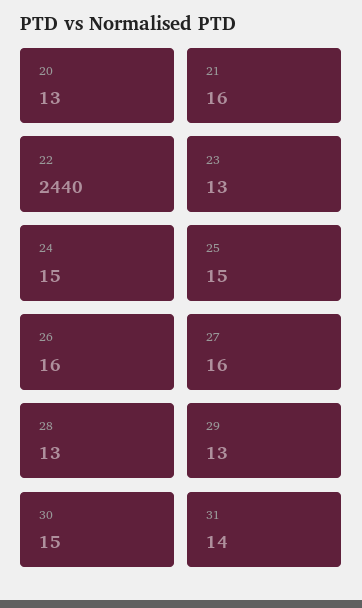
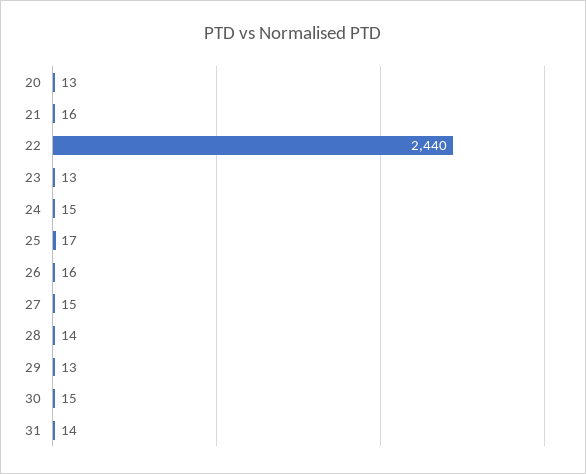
  {
    "20": 13,
    "21": 16,
    "22": 2440,
    "23": 13,
    "24": 15,
-   "25": 15,
+   "25": 17,
    "26": 16,
-   "27": 16,
+   "27": 15,
-   "28": 13,
+   "28": 14,
    "29": 13,
    "30": 15,
    "31": 14
  }

